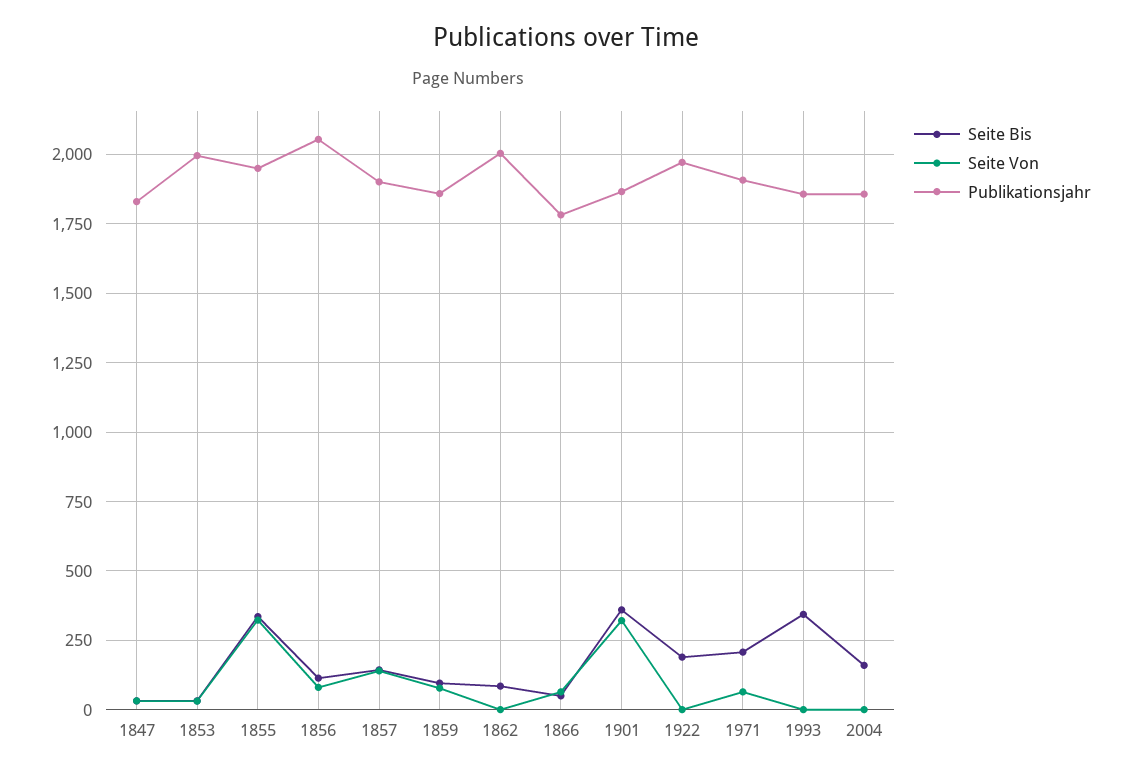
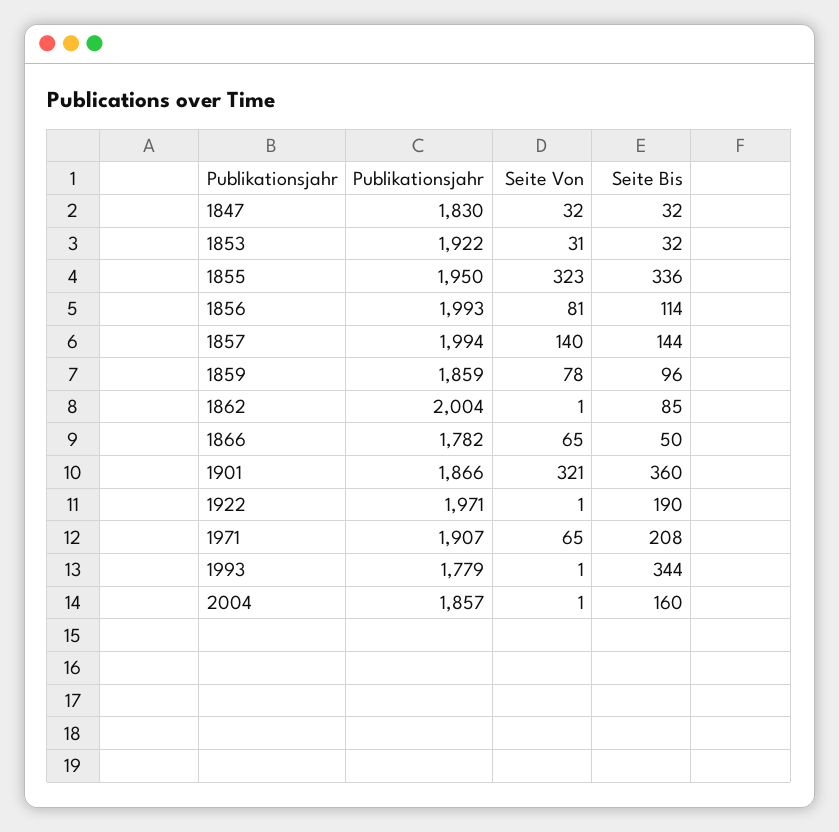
  {
    "Seite Bis": {
      "1847": 32,
      "1853": 32,
      "1855": 336,
      "1856": 114,
      "1857": 144,
      "1859": 96,
      "1862": 85,
      "1866": 50,
      "1901": 360,
      "1922": 190,
      "1971": 208,
      "1993": 344,
      "2004": 160
    },
    "Seite Von": {
      "1847": 32,
      "1853": 31,
      "1855": 323,
      "1856": 81,
      "1857": 140,
      "1859": 78,
      "1862": 1,
      "1866": 65,
      "1901": 321,
      "1922": 1,
      "1971": 65,
      "1993": 1,
      "2004": 1
    },
    "Publikationsjahr": {
      "1847": 1830,
-     "1853": 2000,
+     "1853": 1922,
      "1855": 1950,
-     "1856": 2050,
+     "1856": 1993,
-     "1857": 1900,
+     "1857": 1994,
      "1859": 1859,
      "1862": 2004,
      "1866": 1782,
      "1901": 1866,
      "1922": 1971,
      "1971": 1907,
-     "1993": 1850,
+     "1993": 1779,
      "2004": 1857
    }
  }

